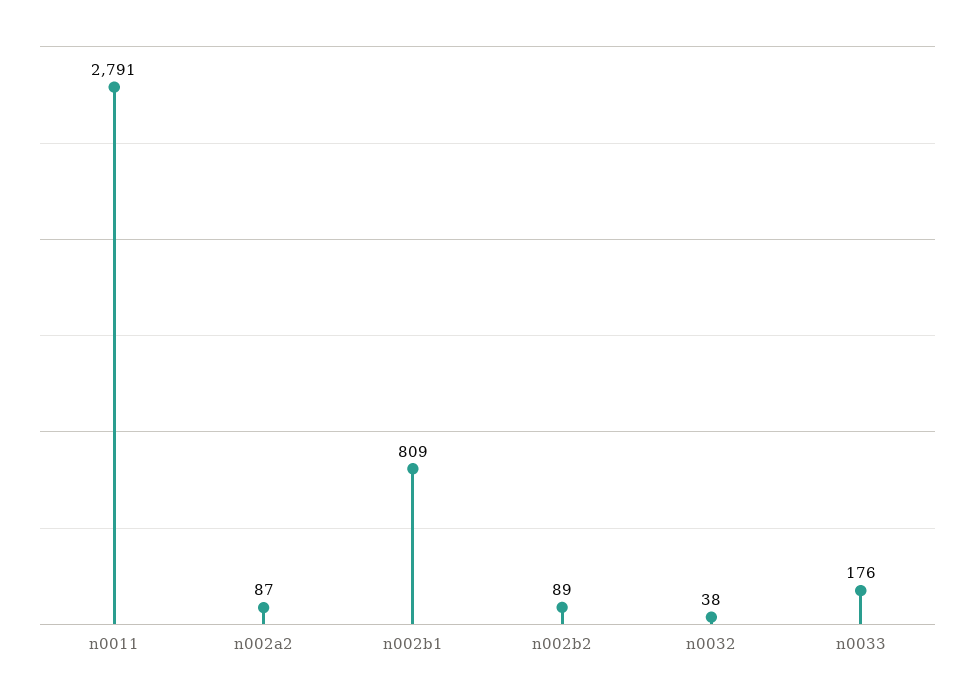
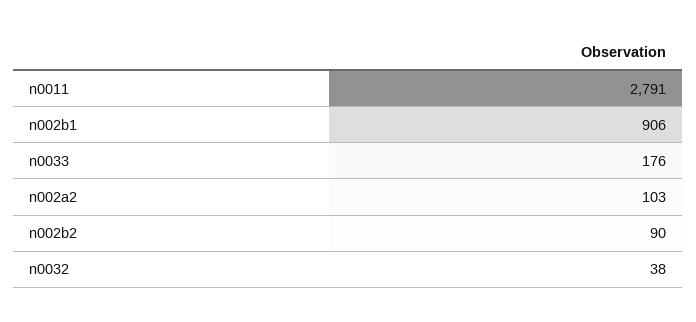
  {
    "n0011": 2791,
-   "n002a2": 87,
+   "n002a2": 103,
-   "n002b1": 809,
+   "n002b1": 906,
-   "n002b2": 89,
+   "n002b2": 90,
    "n0032": 38,
    "n0033": 176
  }

